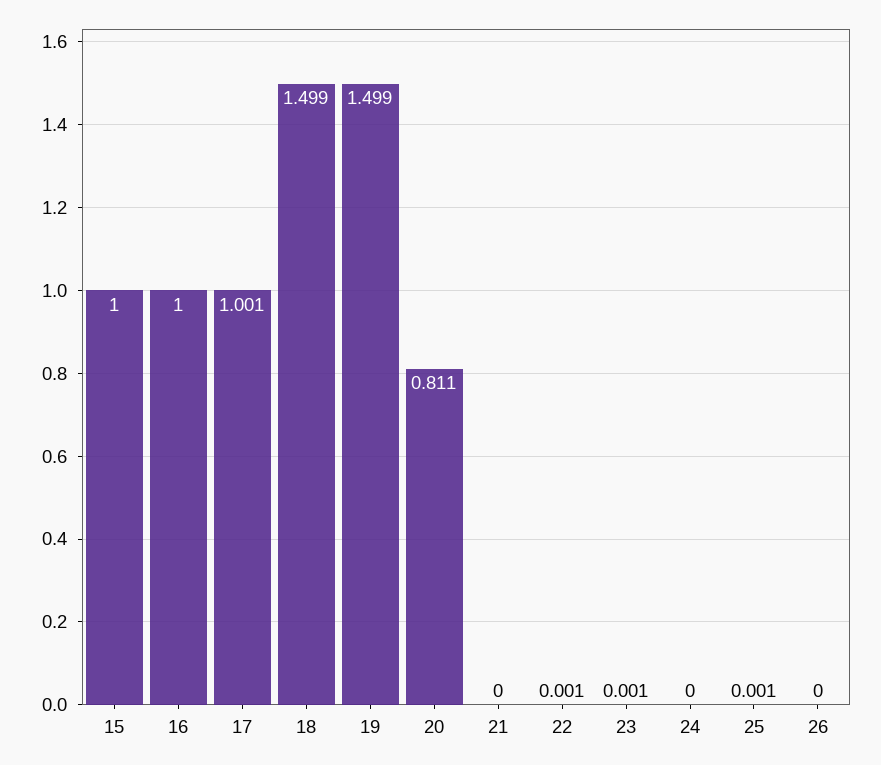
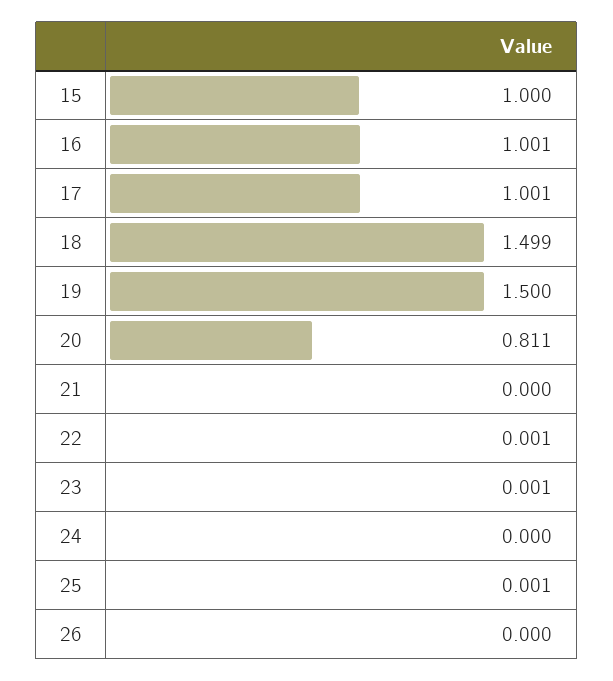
  {
    "15": 1,
-   "16": 1,
+   "16": 1.001,
    "17": 1.001,
    "18": 1.499,
-   "19": 1.499,
+   "19": 1.5,
    "20": 0.811,
    "21": 0,
    "22": 0.001,
    "23": 0.001,
    "24": 0,
    "25": 0.001,
    "26": 0
  }

